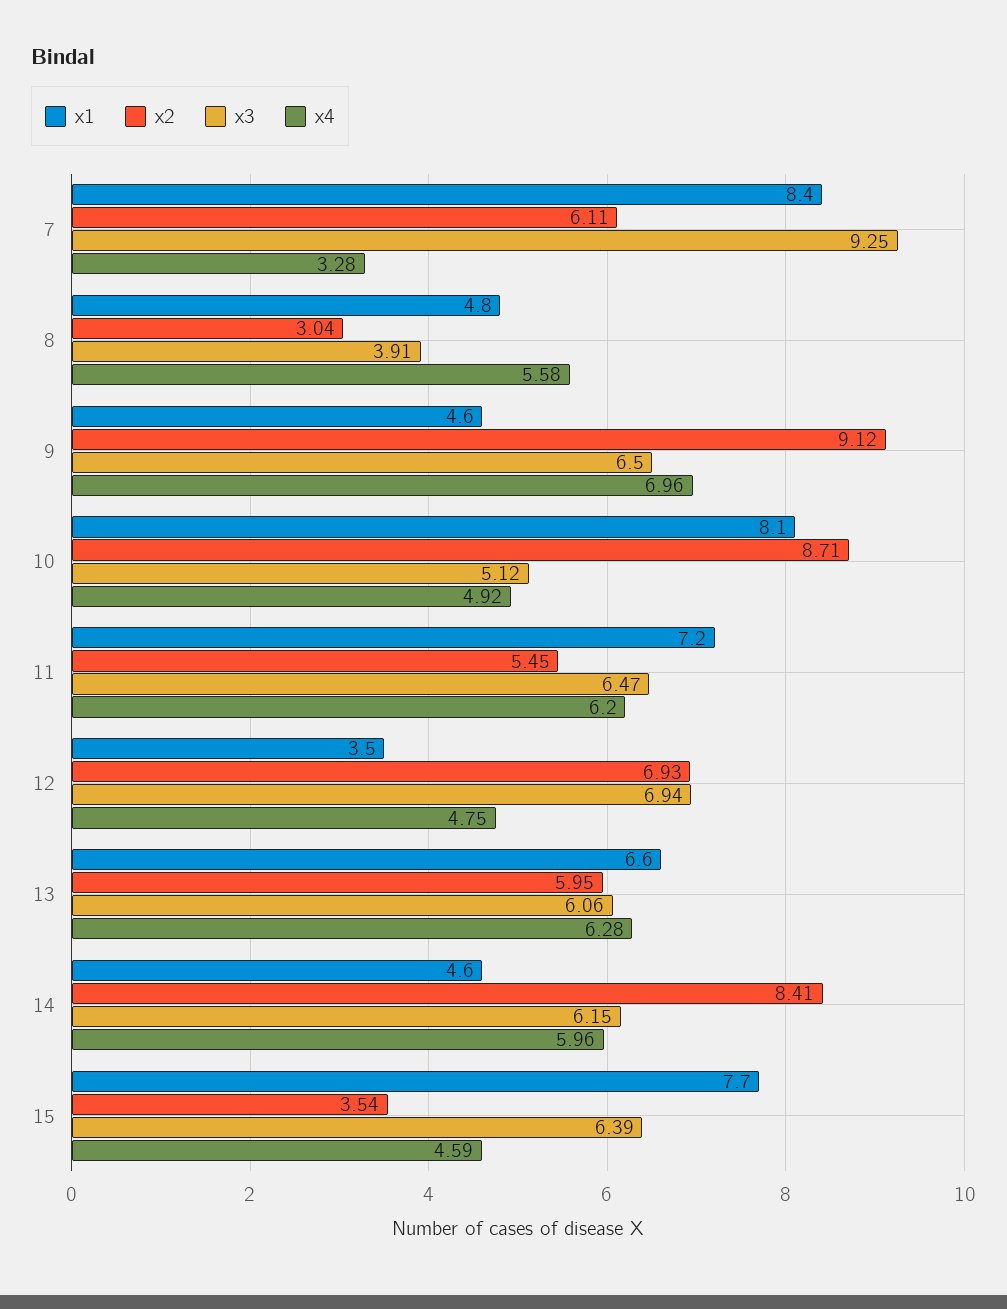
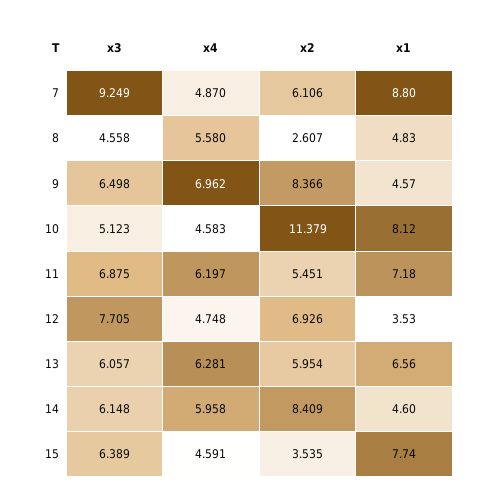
  {
    "x1": {
-     "7": 8.4,
+     "7": 8.8,
      "8": 4.83,
      "9": 4.57,
      "10": 8.12,
      "11": 7.18,
      "12": 3.53,
      "13": 6.56,
      "14": 4.6,
      "15": 7.74
    },
    "x2": {
      "7": 6.106,
-     "8": 3.04,
+     "8": 2.607,
-     "9": 9.12,
+     "9": 8.366,
-     "10": 8.71,
+     "10": 11.379,
      "11": 5.451,
      "12": 6.926,
      "13": 5.954,
      "14": 8.409,
      "15": 3.535
    },
    "x3": {
      "7": 9.249,
-     "8": 3.91,
+     "8": 4.558,
      "9": 6.498,
      "10": 5.123,
-     "11": 6.47,
+     "11": 6.875,
-     "12": 6.94,
+     "12": 7.705,
      "13": 6.057,
      "14": 6.148,
      "15": 6.389
    },
    "x4": {
-     "7": 3.28,
+     "7": 4.87,
      "8": 5.58,
      "9": 6.962,
-     "10": 4.92,
+     "10": 4.583,
      "11": 6.197,
      "12": 4.748,
      "13": 6.281,
      "14": 5.958,
      "15": 4.591
    }
  }

